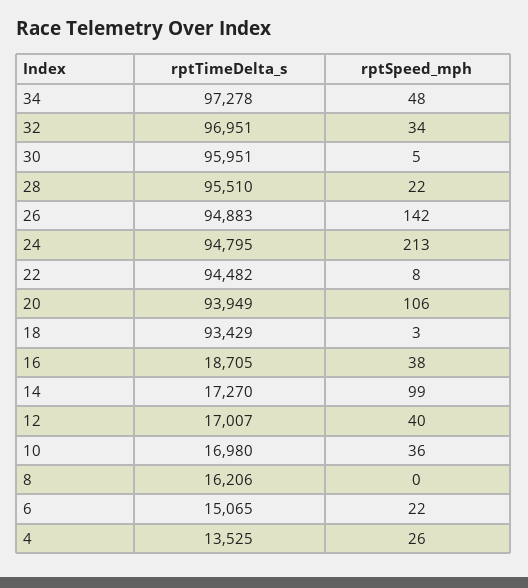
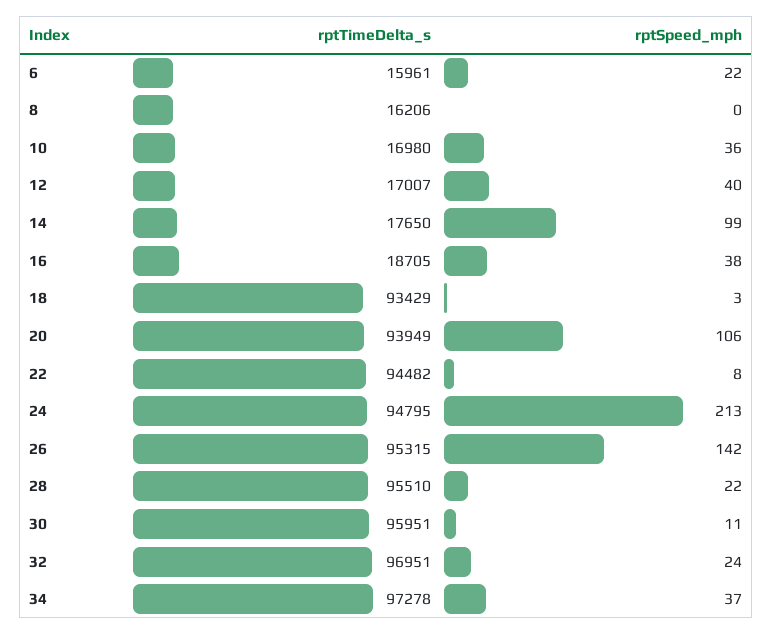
  {
    "rptTimeDelta_s": {
      "34": 97278,
      "32": 96951,
      "30": 95951,
      "28": 95510,
-     "26": 94883,
+     "26": 95315,
      "24": 94795,
      "22": 94482,
      "20": 93949,
      "18": 93429,
      "16": 18705,
-     "14": 17270,
+     "14": 17650,
      "12": 17007,
      "10": 16980,
      "8": 16206,
-     "6": 15065,
+     "6": 15961
-     "4": 13525
    },
    "rptSpeed_mph": {
-     "34": 48,
+     "34": 37,
-     "32": 34,
+     "32": 24,
-     "30": 5,
+     "30": 11,
      "28": 22,
      "26": 142,
      "24": 213,
      "22": 8,
      "20": 106,
      "18": 3,
      "16": 38,
      "14": 99,
      "12": 40,
      "10": 36,
      "8": 0,
-     "6": 22,
+     "6": 22
-     "4": 26
    }
  }

